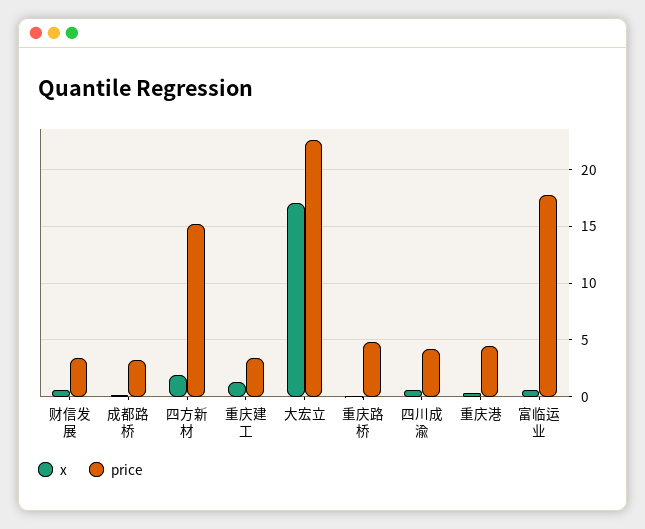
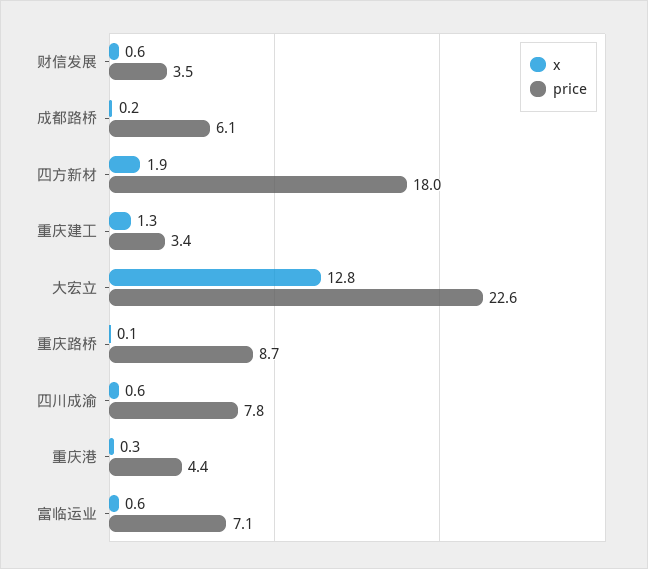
  {
    "x": {
      "财信发展": 0.6,
      "成都路桥": 0.2,
      "四方新材": 1.9,
      "重庆建工": 1.3,
-     "大宏立": 17,
+     "大宏立": 12.8,
      "重庆路桥": 0.1,
      "四川成渝": 0.6,
      "重庆港": 0.3,
      "富临运业": 0.6
    },
    "price": {
      "财信发展": 3.5,
-     "成都路桥": 3,
+     "成都路桥": 6.1,
-     "四方新材": 15,
+     "四方新材": 18,
      "重庆建工": 3.4,
      "大宏立": 22.6,
-     "重庆路桥": 5,
+     "重庆路桥": 8.7,
-     "四川成渝": 4,
+     "四川成渝": 7.8,
      "重庆港": 4.4,
-     "富临运业": 18
+     "富临运业": 7.1
    }
  }

